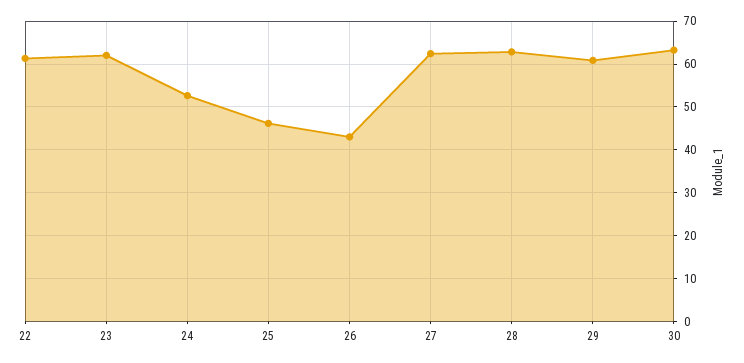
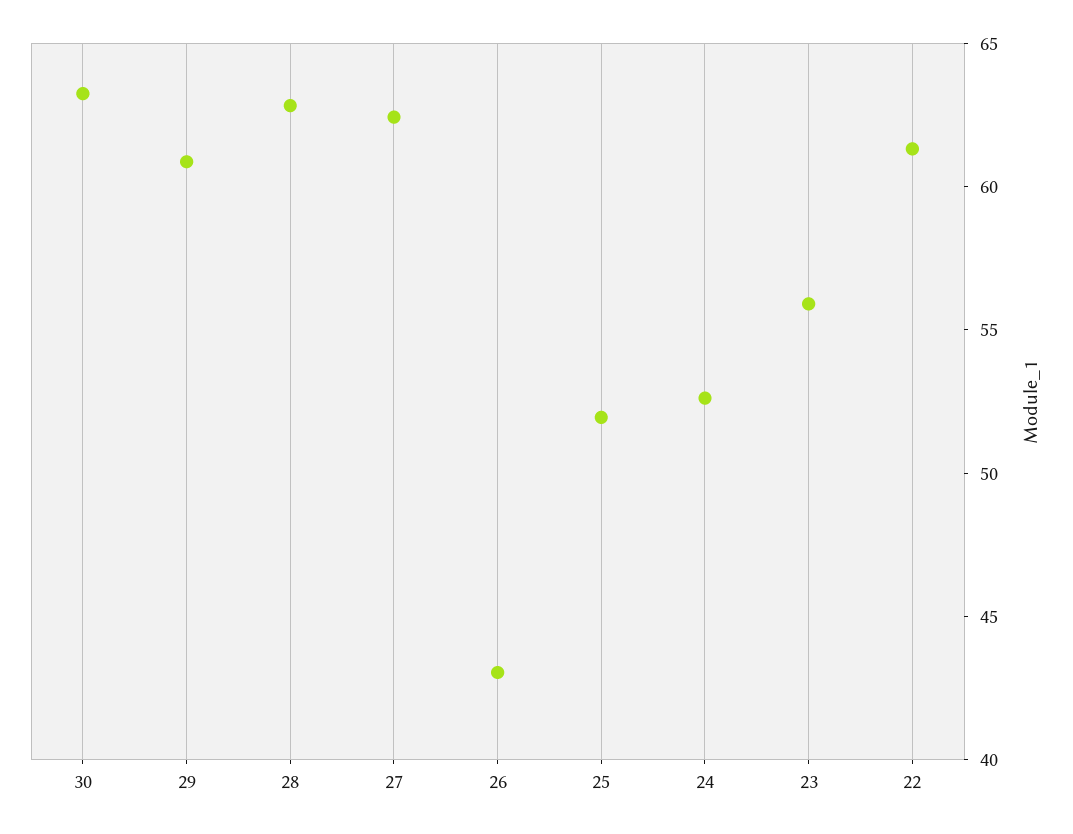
  {
    "22": 61,
-   "23": 62,
+   "23": 56,
    "24": 53,
-   "25": 46,
+   "25": 52,
    "26": 43,
    "27": 62,
    "28": 63,
    "29": 61,
    "30": 63
  }

